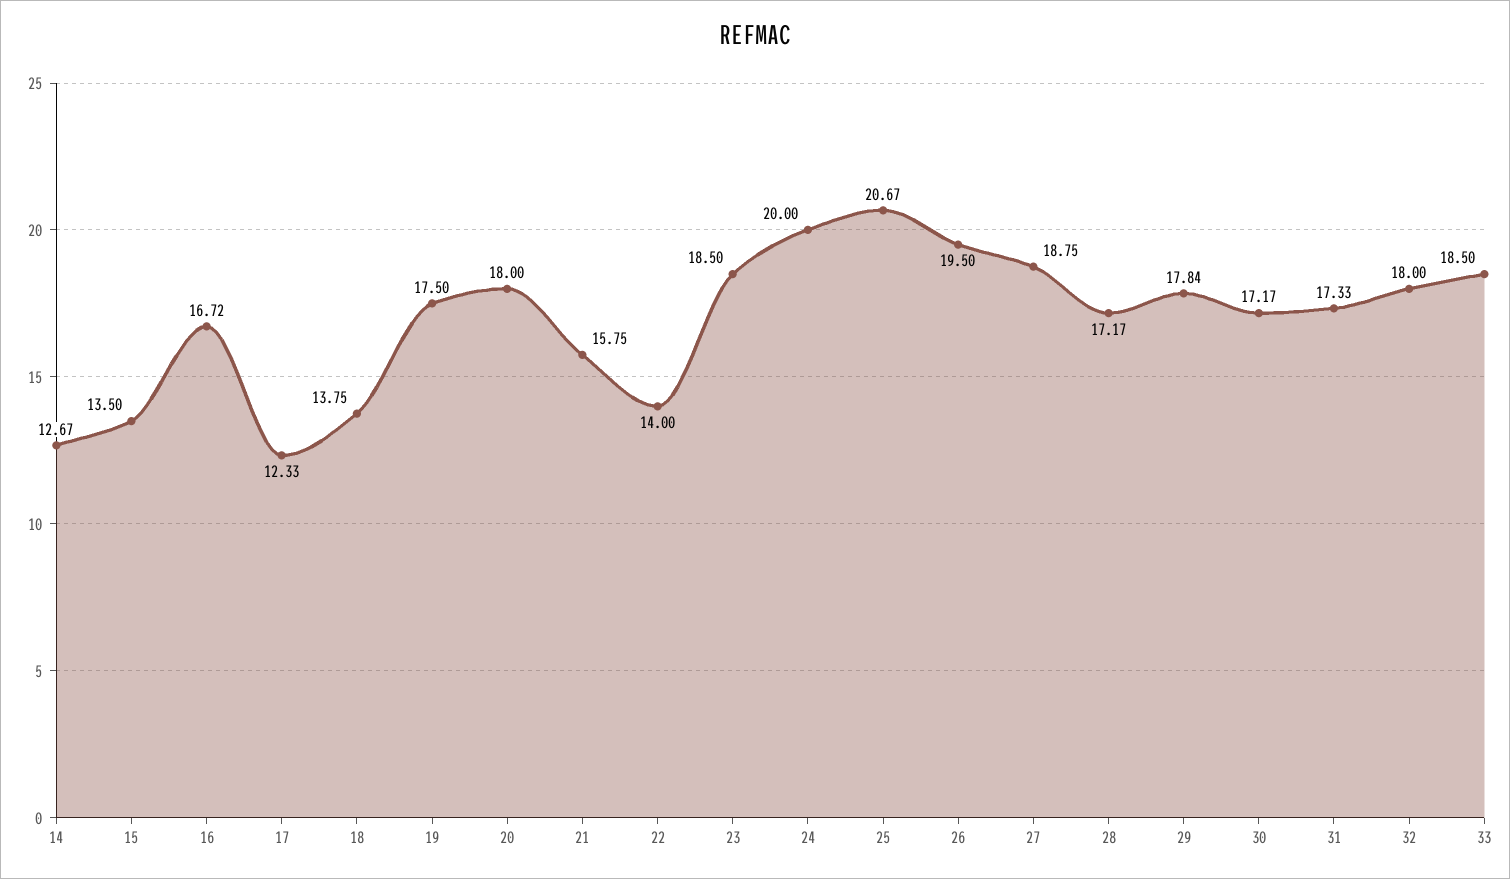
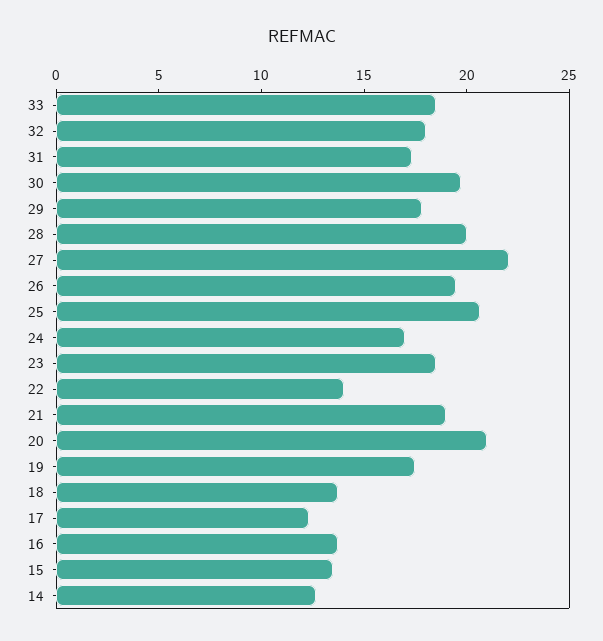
  {
    "14": 12.67,
    "15": 13.5,
-   "16": 16.72,
+   "16": 14,
    "17": 12.33,
    "18": 13.75,
    "19": 17.5,
-   "20": 18,
+   "20": 21,
-   "21": 15.75,
+   "21": 19,
    "22": 14,
    "23": 18.5,
-   "24": 20,
+   "24": 17,
    "25": 20.67,
    "26": 19.5,
-   "27": 18.75,
+   "27": 22,
-   "28": 17.17,
+   "28": 20,
    "29": 17.84,
-   "30": 17.17,
+   "30": 20,
    "31": 17.33,
    "32": 18,
    "33": 18.5
  }

